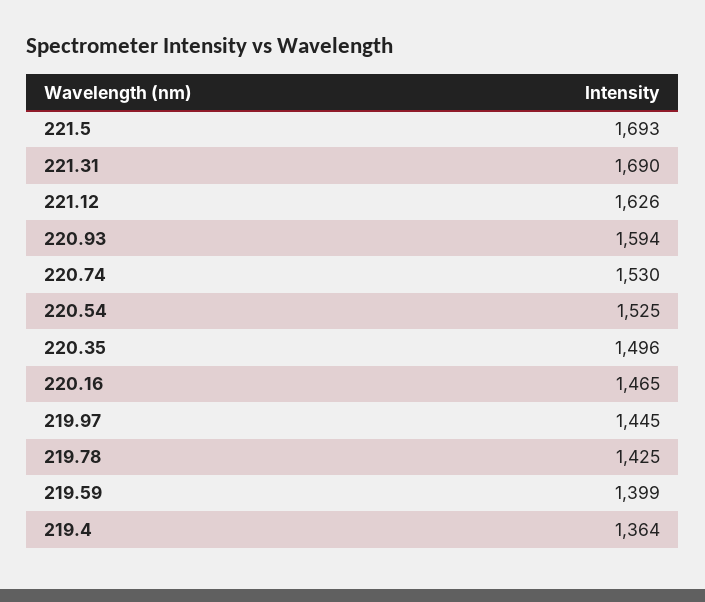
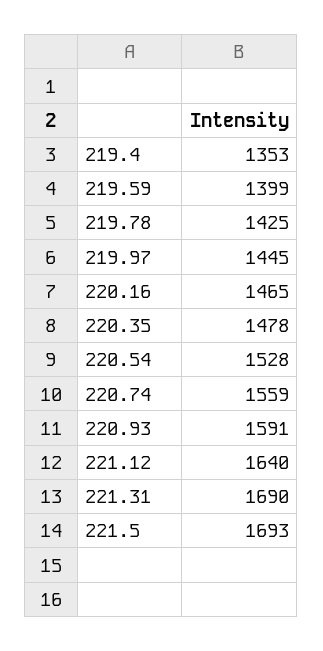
  {
    "221.5": 1693,
    "221.31": 1690,
-   "221.12": 1626,
+   "221.12": 1640,
-   "220.93": 1594,
+   "220.93": 1591,
-   "220.74": 1530,
+   "220.74": 1559,
-   "220.54": 1525,
+   "220.54": 1528,
-   "220.35": 1496,
+   "220.35": 1478,
    "220.16": 1465,
    "219.97": 1445,
    "219.78": 1425,
    "219.59": 1399,
-   "219.4": 1364
+   "219.4": 1353
  }

